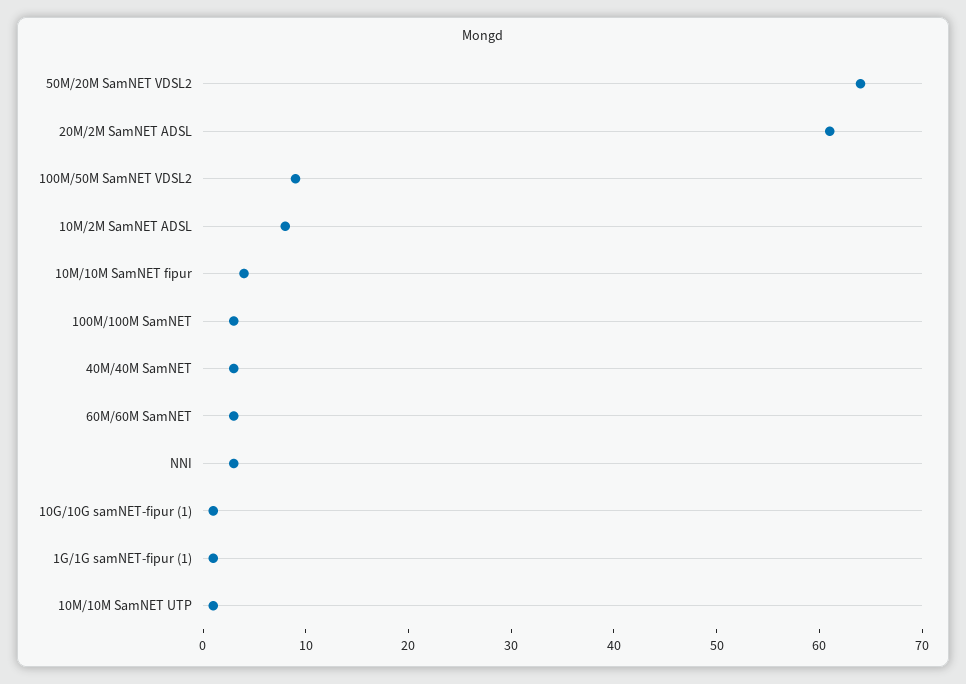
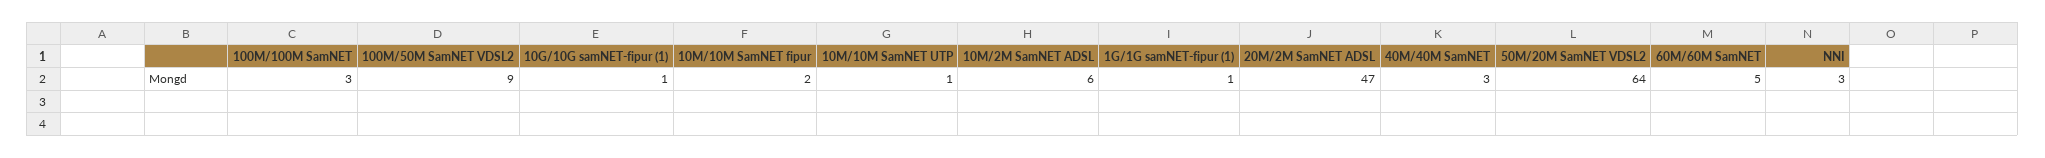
  {
    "50M/20M SamNET VDSL2": 64,
-   "20M/2M SamNET ADSL": 61,
+   "20M/2M SamNET ADSL": 47,
    "100M/50M SamNET VDSL2": 9,
-   "10M/2M SamNET ADSL": 8,
+   "10M/2M SamNET ADSL": 6,
-   "10M/10M SamNET fipur": 4,
+   "10M/10M SamNET fipur": 2,
    "100M/100M SamNET": 3,
    "40M/40M SamNET": 3,
-   "60M/60M SamNET": 3,
+   "60M/60M SamNET": 5,
    "NNI": 3,
    "10G/10G samNET-fipur (1)": 1,
    "1G/1G samNET-fipur (1)": 1,
    "10M/10M SamNET UTP": 1
  }

